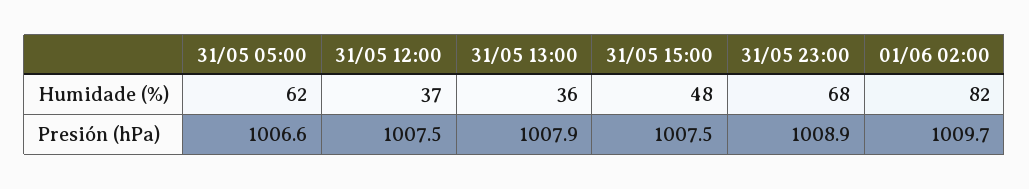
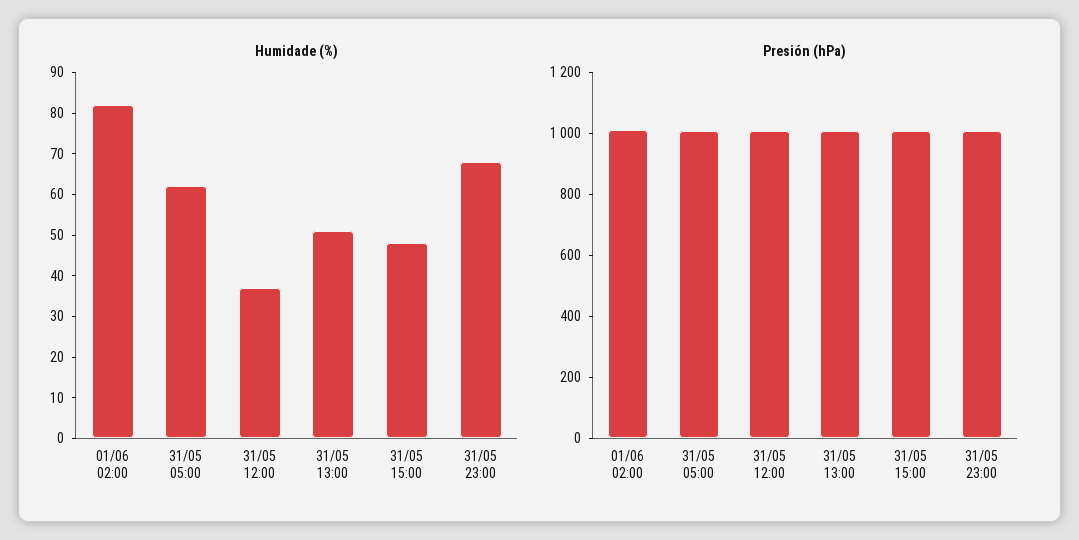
  {
    "Humidade (%)": {
      "31/05 05:00": 62,
      "31/05 12:00": 37,
-     "31/05 13:00": 36,
+     "31/05 13:00": 50,
      "31/05 15:00": 48,
      "31/05 23:00": 68,
      "01/06 02:00": 82
    },
    "Presión (hPa)": {
      "31/05 05:00": 1006.6,
      "31/05 12:00": 1007.5,
      "31/05 13:00": 1007.9,
      "31/05 15:00": 1007.5,
      "31/05 23:00": 1008.9,
      "01/06 02:00": 1009.7
    }
  }

